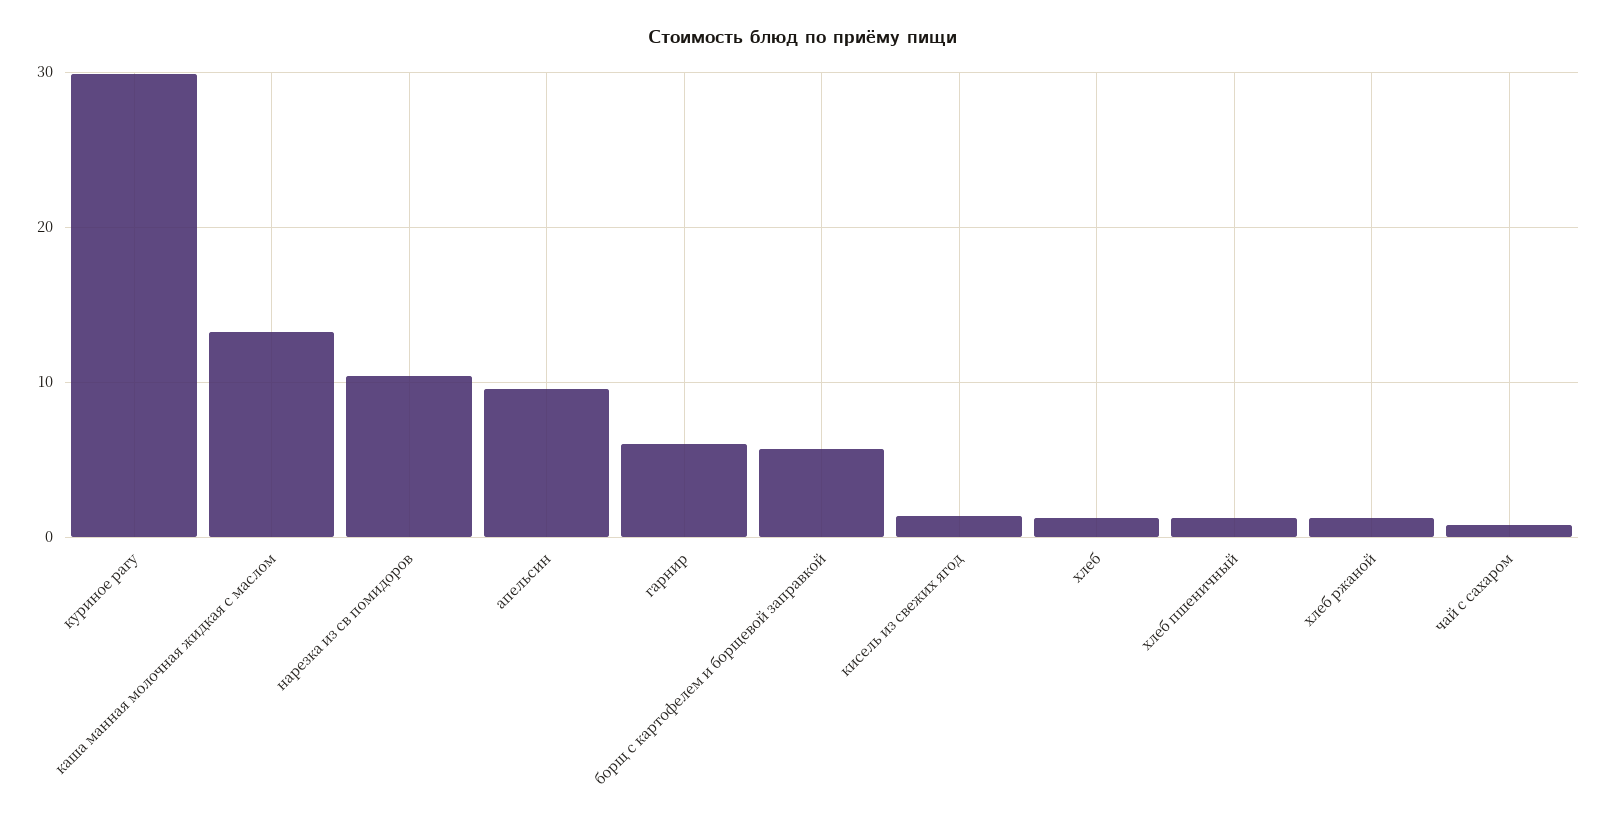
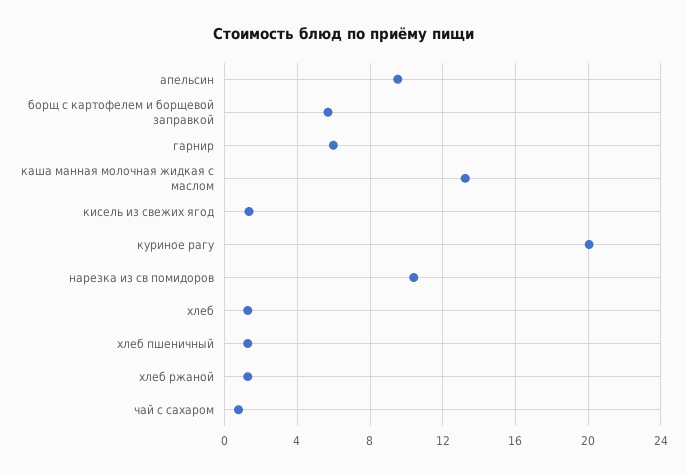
  {
-   "куриное рагу": 30,
+   "куриное рагу": 20,
    "каша манная молочная жидкая с маслом": 13,
    "нарезка из св помидоров": 10.5,
    "апельсин": 9.5,
    "гарнир": 6,
    "борщ с картофелем и борщевой заправкой": 5.5,
    "кисель из свежих ягод": 1.5,
    "хлеб": 1.5,
    "хлеб пшеничный": 1.5,
    "хлеб ржаной": 1.5,
    "чай с сахаром": 1
  }

